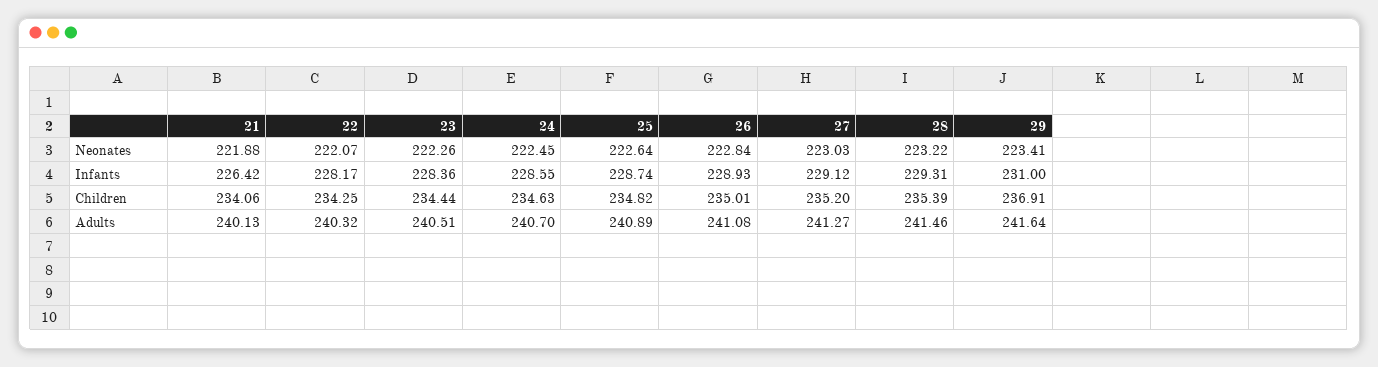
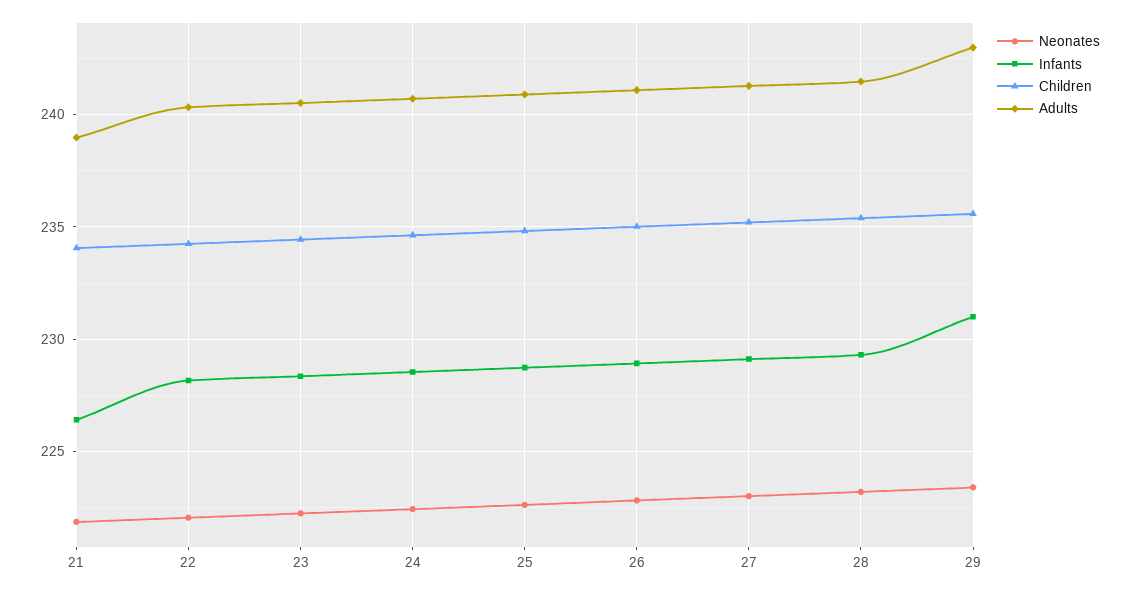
  {
    "Neonates": {
      "21": 221.88,
      "22": 222.07,
      "23": 222.26,
      "24": 222.45,
      "25": 222.64,
      "26": 222.84,
      "27": 223.03,
      "28": 223.22,
      "29": 223.41
    },
    "Infants": {
      "21": 226.42,
      "22": 228.17,
      "23": 228.36,
      "24": 228.55,
      "25": 228.74,
      "26": 228.93,
      "27": 229.12,
      "28": 229.31,
      "29": 231
    },
    "Children": {
      "21": 234.06,
      "22": 234.25,
      "23": 234.44,
      "24": 234.63,
      "25": 234.82,
      "26": 235.01,
      "27": 235.2,
      "28": 235.39,
-     "29": 236.91
+     "29": 235.5
    },
    "Adults": {
-     "21": 240.13,
+     "21": 239,
      "22": 240.32,
      "23": 240.51,
      "24": 240.7,
      "25": 240.89,
      "26": 241.08,
      "27": 241.27,
      "28": 241.46,
-     "29": 241.64
+     "29": 243
    }
  }

